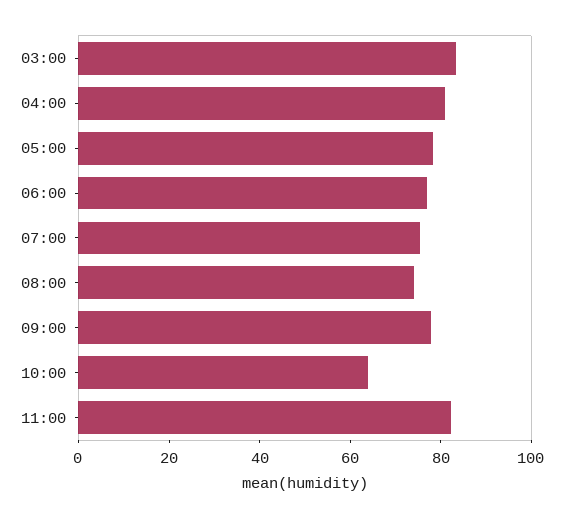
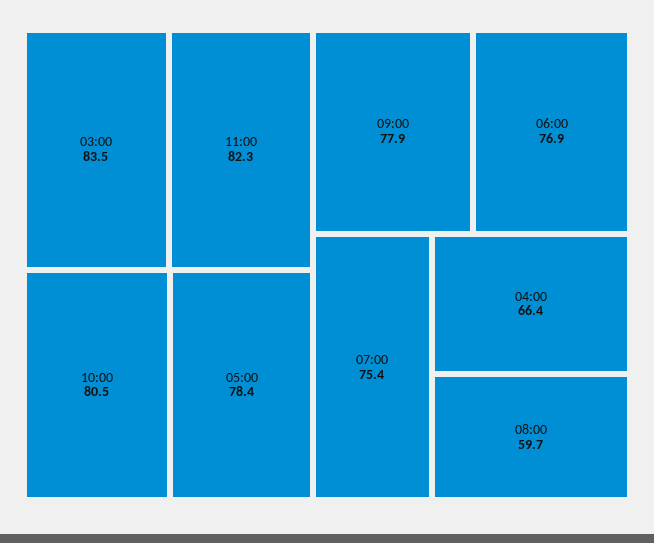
  {
    "03:00": 83.5,
-   "04:00": 80,
+   "04:00": 66.4,
    "05:00": 78.4,
    "06:00": 76.9,
    "07:00": 75.4,
-   "08:00": 75,
+   "08:00": 59.7,
    "09:00": 77.9,
-   "10:00": 65,
+   "10:00": 80.5,
    "11:00": 82.3
  }

